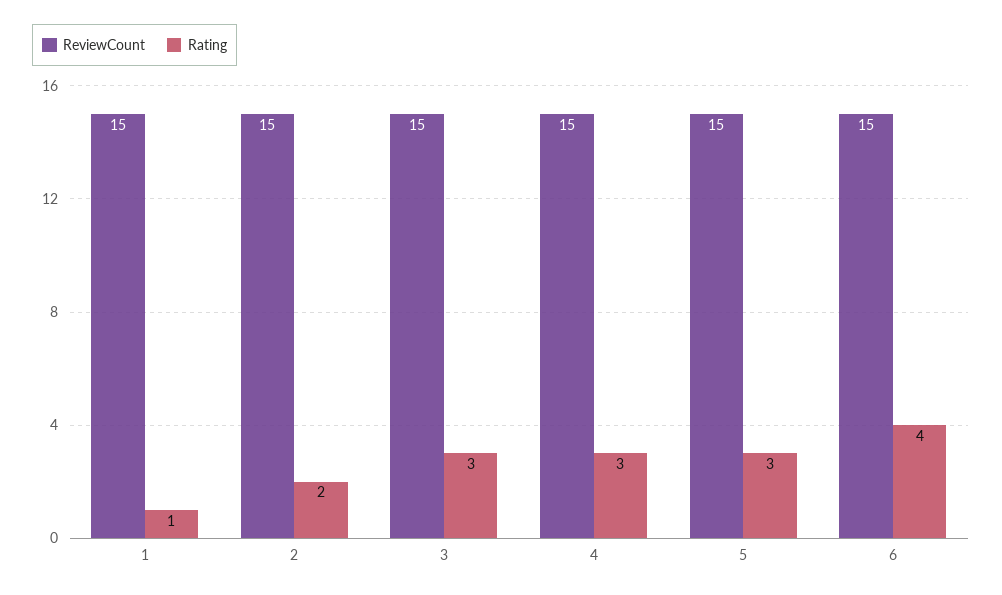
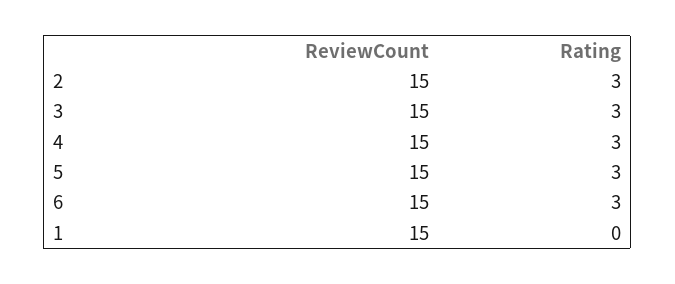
  {
    "ReviewCount": {
      "1": 15,
      "2": 15,
      "3": 15,
      "4": 15,
      "5": 15,
      "6": 15
    },
    "Rating": {
-     "1": 1,
+     "1": 0,
-     "2": 2,
+     "2": 3,
      "3": 3,
      "4": 3,
      "5": 3,
-     "6": 4
+     "6": 3
    }
  }

